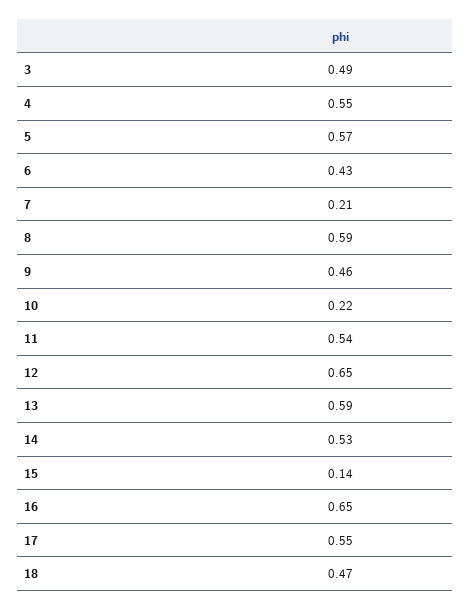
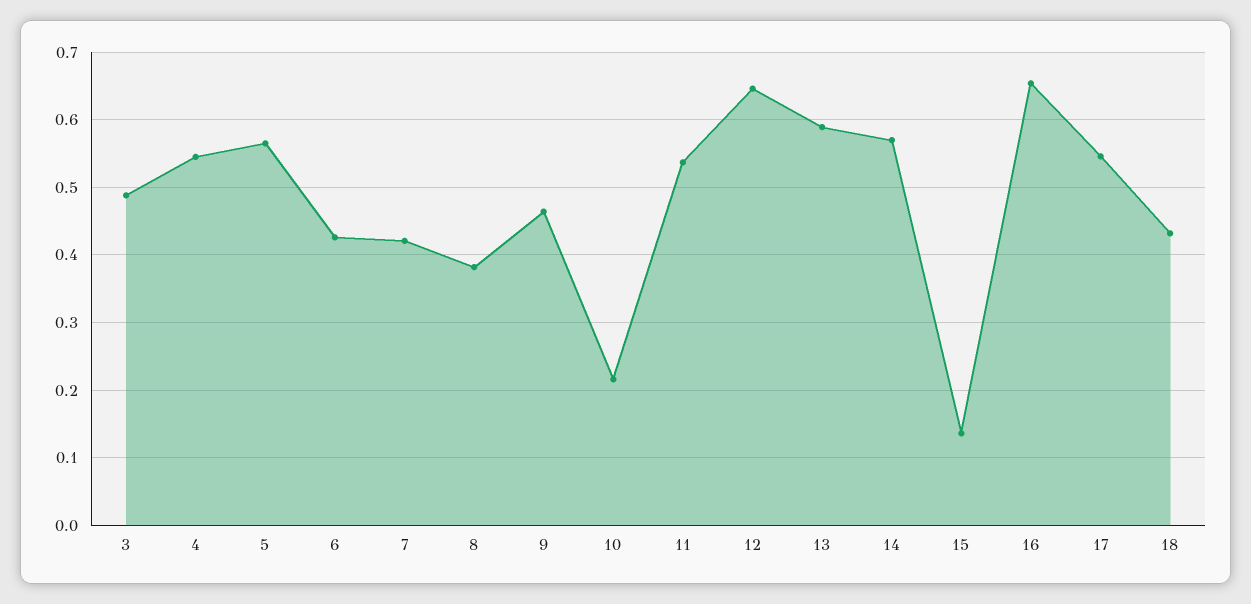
  {
    "3": 0.49,
    "4": 0.55,
    "5": 0.57,
    "6": 0.43,
-   "7": 0.21,
+   "7": 0.42,
-   "8": 0.59,
+   "8": 0.38,
    "9": 0.46,
    "10": 0.22,
    "11": 0.54,
    "12": 0.65,
    "13": 0.59,
-   "14": 0.53,
+   "14": 0.57,
    "15": 0.14,
    "16": 0.65,
    "17": 0.55,
-   "18": 0.47
+   "18": 0.43
  }

